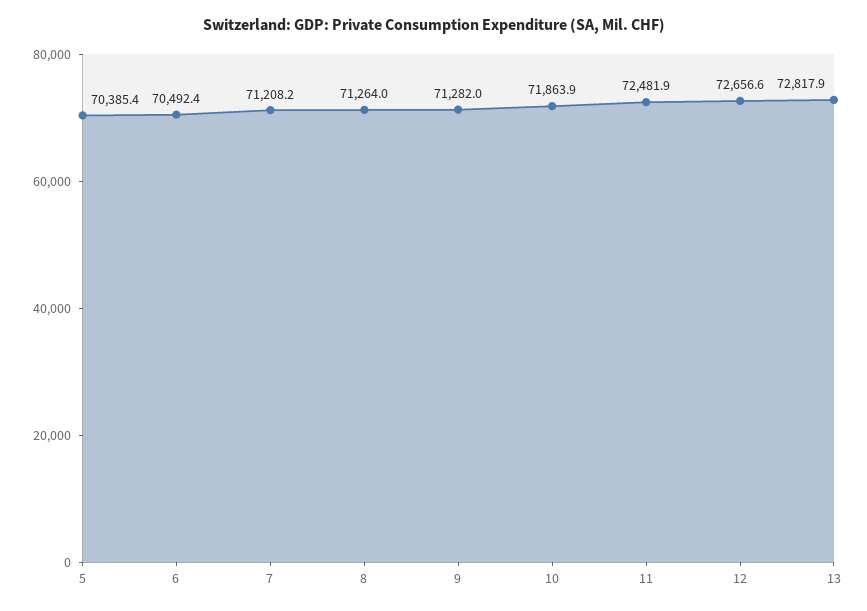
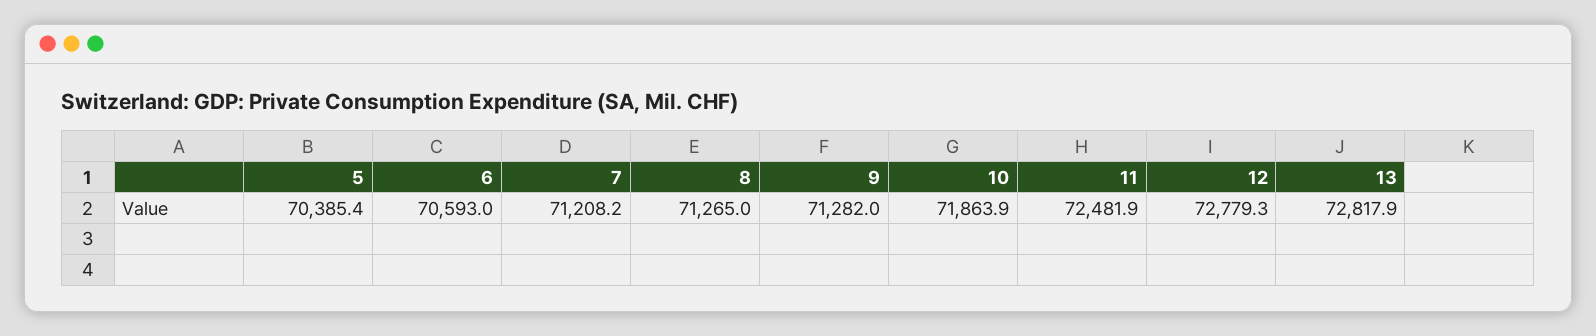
  {
    "5": 70385.4,
-   "6": 70492.4,
+   "6": 70593,
    "7": 71208.2,
-   "8": 71264,
+   "8": 71265,
    "9": 71282,
    "10": 71863.9,
    "11": 72481.9,
-   "12": 72656.6,
+   "12": 72779.3,
    "13": 72817.9
  }

